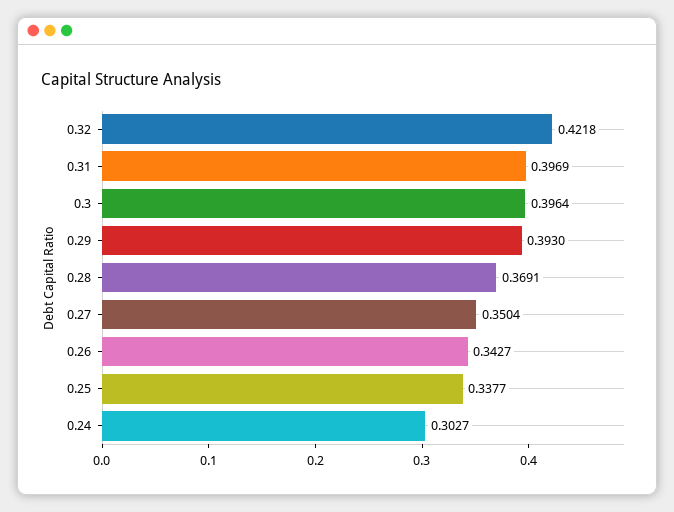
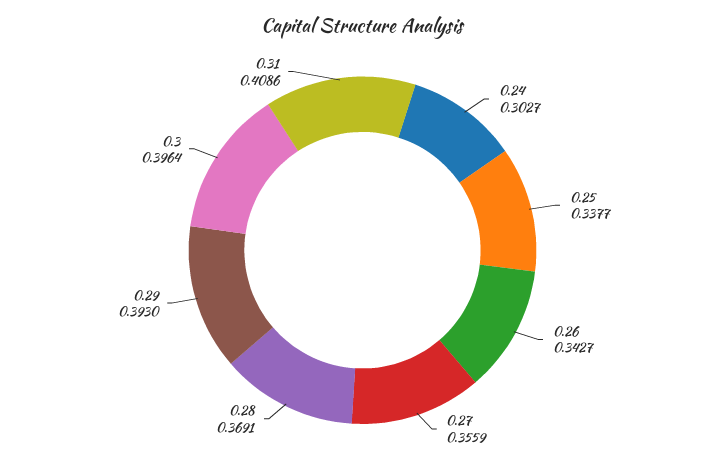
  {
-   "0.32": 0.4218,
-   "0.31": 0.3969,
+   "0.31": 0.4086,
    "0.3": 0.3964,
    "0.29": 0.393,
    "0.28": 0.3691,
-   "0.27": 0.3504,
+   "0.27": 0.3559,
    "0.26": 0.3427,
    "0.25": 0.3377,
    "0.24": 0.3027
  }

